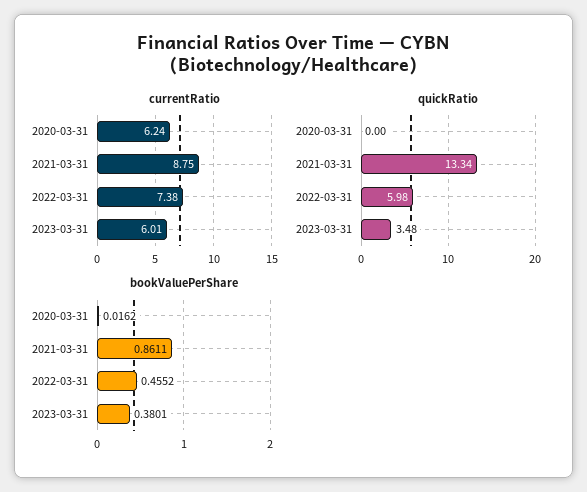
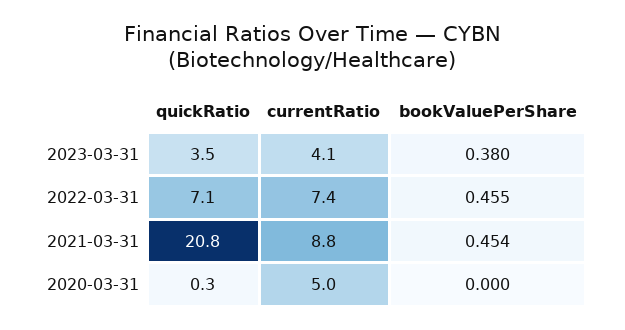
  {
    "currentRatio": {
-     "2020-03-31": 6.24,
+     "2020-03-31": 5,
      "2021-03-31": 8.75,
      "2022-03-31": 7.38,
-     "2023-03-31": 6.01
+     "2023-03-31": 4.1
    },
    "quickRatio": {
-     "2020-03-31": 0,
+     "2020-03-31": 0.3,
-     "2021-03-31": 13.34,
+     "2021-03-31": 20.8,
-     "2022-03-31": 5.98,
+     "2022-03-31": 7.1,
      "2023-03-31": 3.48
    },
    "bookValuePerShare": {
-     "2020-03-31": 0.0162,
+     "2020-03-31": 0,
-     "2021-03-31": 0.8611,
+     "2021-03-31": 0.454,
      "2022-03-31": 0.4552,
      "2023-03-31": 0.3801
    }
  }

